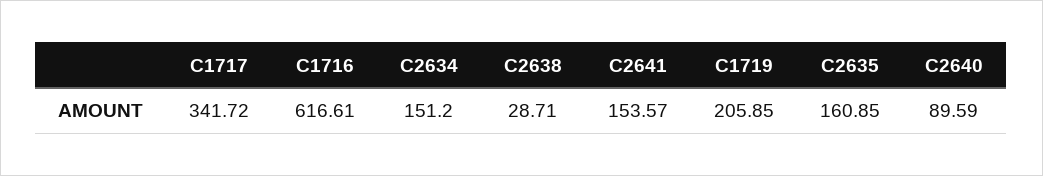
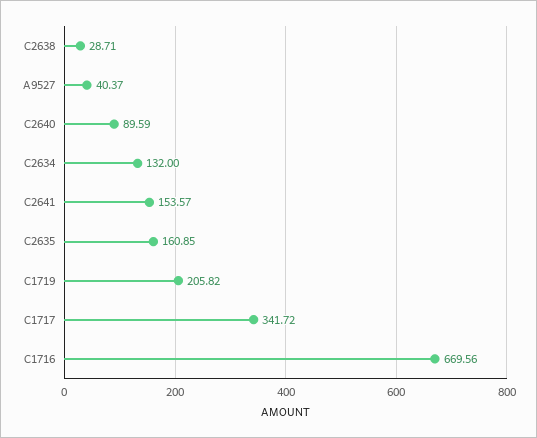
  {
    "C1717": 341.72,
-   "C1716": 616.61,
+   "C1716": 669.56,
-   "C2634": 151.2,
+   "C2634": 132,
    "C2638": 28.71,
    "C2641": 153.57,
-   "C1719": 205.85,
+   "C1719": 205.82,
    "C2635": 160.85,
-   "C2640": 89.59
+   "C2640": 89.59,
+   "A9527": 40.37
  }

